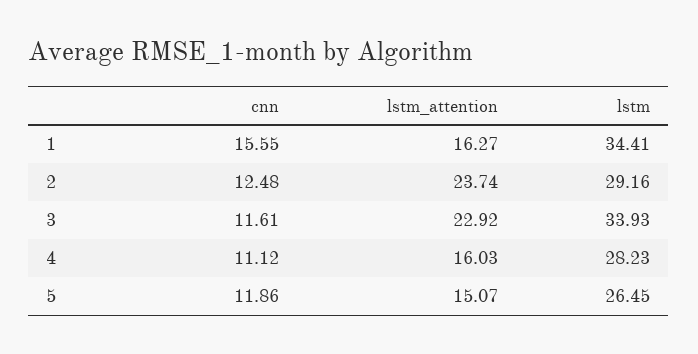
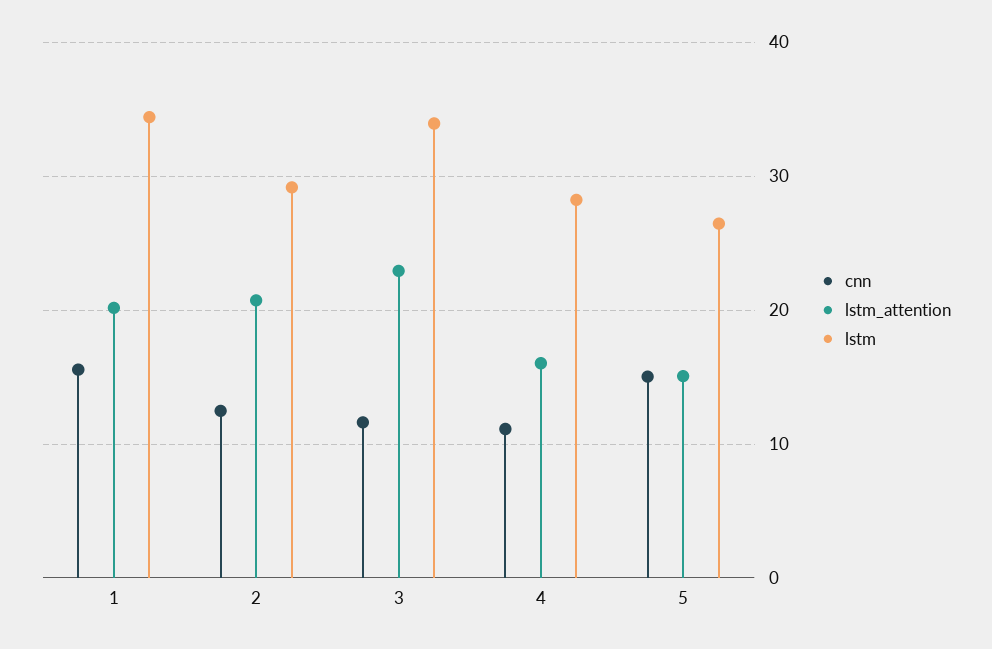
  {
    "cnn": {
      "1": 15.55,
      "2": 12.48,
      "3": 11.61,
      "4": 11.12,
-     "5": 11.86
+     "5": 15
    },
    "lstm_attention": {
-     "1": 16.27,
+     "1": 20,
-     "2": 23.74,
+     "2": 21,
      "3": 22.92,
      "4": 16.03,
      "5": 15.07
    },
    "lstm": {
      "1": 34.41,
      "2": 29.16,
      "3": 33.93,
      "4": 28.23,
      "5": 26.45
    }
  }

